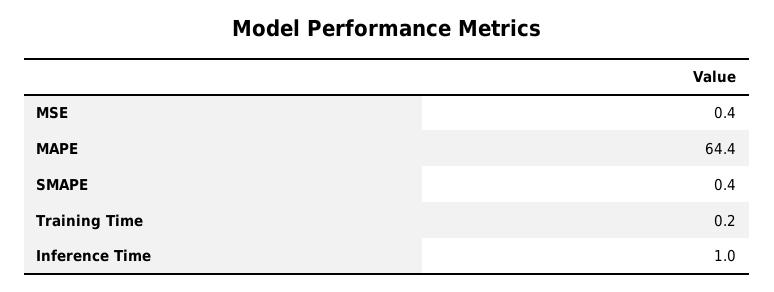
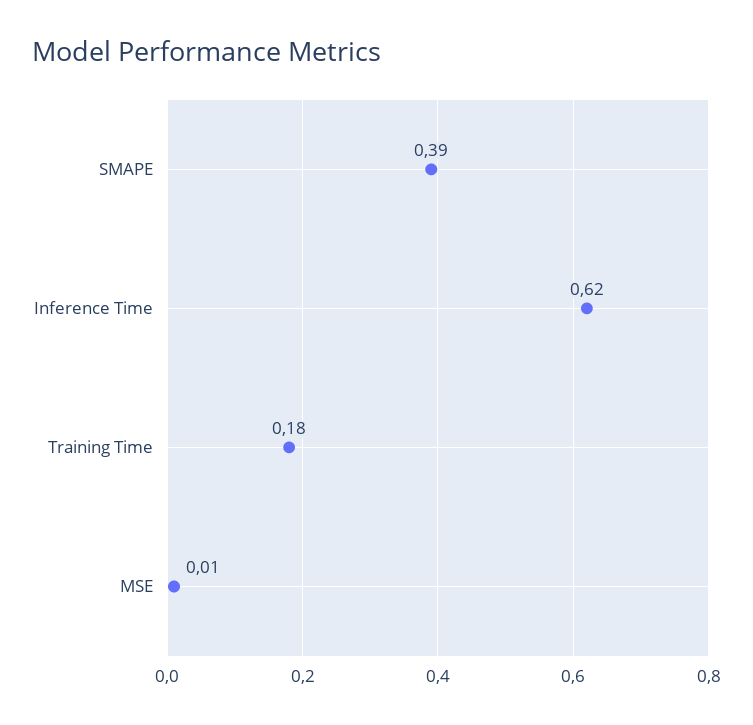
  {
-   "MSE": 0.4,
+   "MSE": 0.01,
-   "MAPE": 64.4,
    "SMAPE": 0.39,
    "Training Time": 0.18,
-   "Inference Time": 1
+   "Inference Time": 0.62
  }

